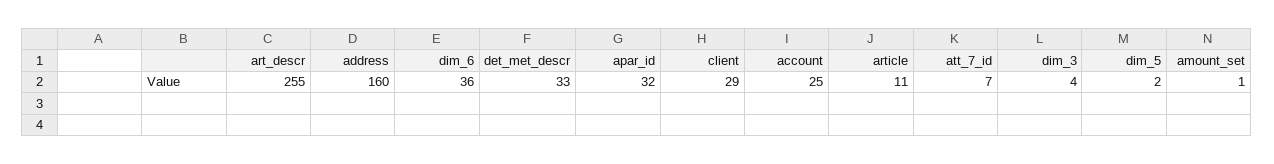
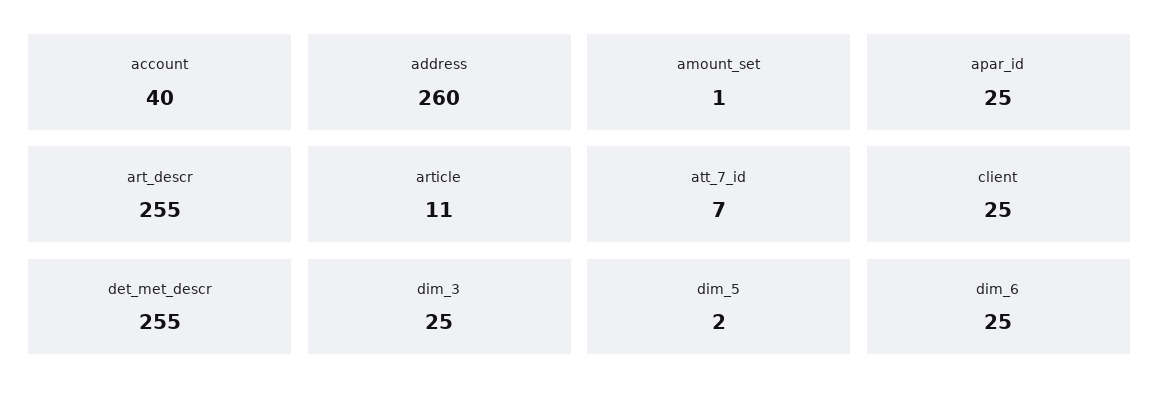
  {
    "art_descr": 255,
-   "address": 160,
+   "address": 260,
-   "dim_6": 36,
+   "dim_6": 25,
-   "det_met_descr": 33,
+   "det_met_descr": 255,
-   "apar_id": 32,
+   "apar_id": 25,
-   "client": 29,
+   "client": 25,
-   "account": 25,
+   "account": 40,
    "article": 11,
    "att_7_id": 7,
-   "dim_3": 4,
+   "dim_3": 25,
    "dim_5": 2,
    "amount_set": 1
  }

